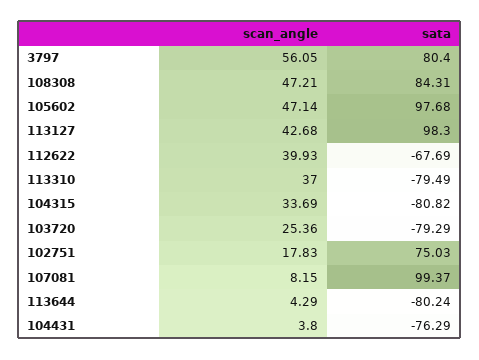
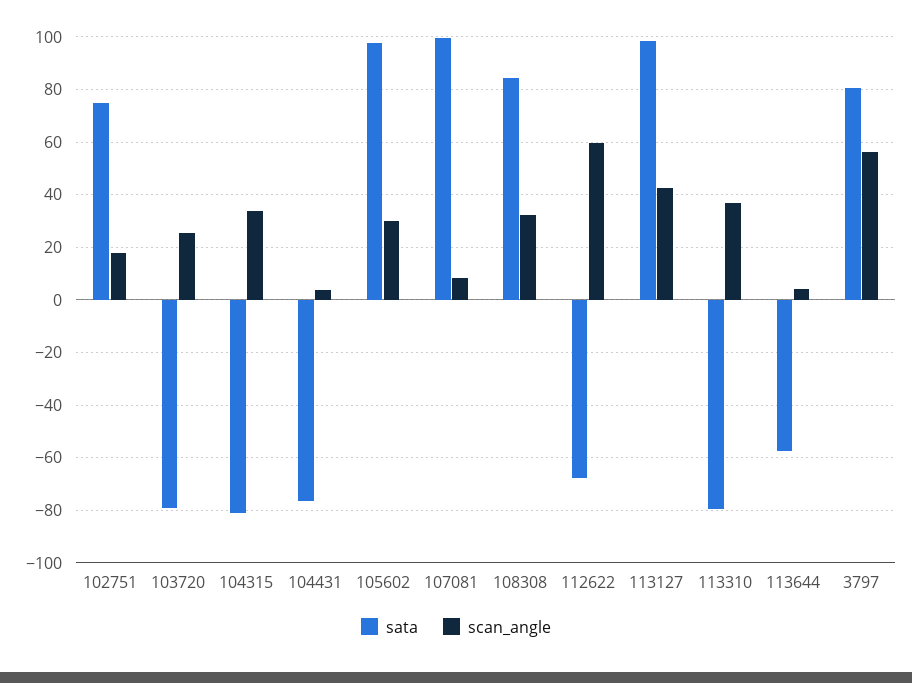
  {
    "scan_angle": {
      "3797": 56.05,
-     "108308": 47.21,
+     "108308": 32.5,
-     "105602": 47.14,
+     "105602": 30,
      "113127": 42.68,
-     "112622": 39.93,
+     "112622": 60,
      "113310": 37,
      "104315": 33.69,
      "103720": 25.36,
      "102751": 17.83,
      "107081": 8.15,
      "113644": 4.29,
      "104431": 3.8
    },
    "sata": {
      "3797": 80.4,
      "108308": 84.31,
      "105602": 97.68,
      "113127": 98.3,
      "112622": -67.69,
      "113310": -79.49,
      "104315": -80.82,
      "103720": -79.29,
      "102751": 75.03,
      "107081": 99.37,
-     "113644": -80.24,
+     "113644": -57.5,
      "104431": -76.29
    }
  }

